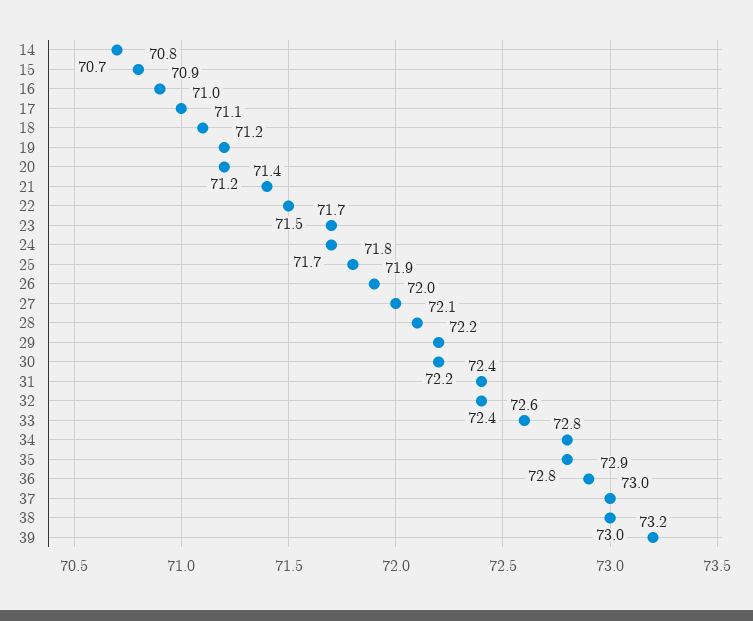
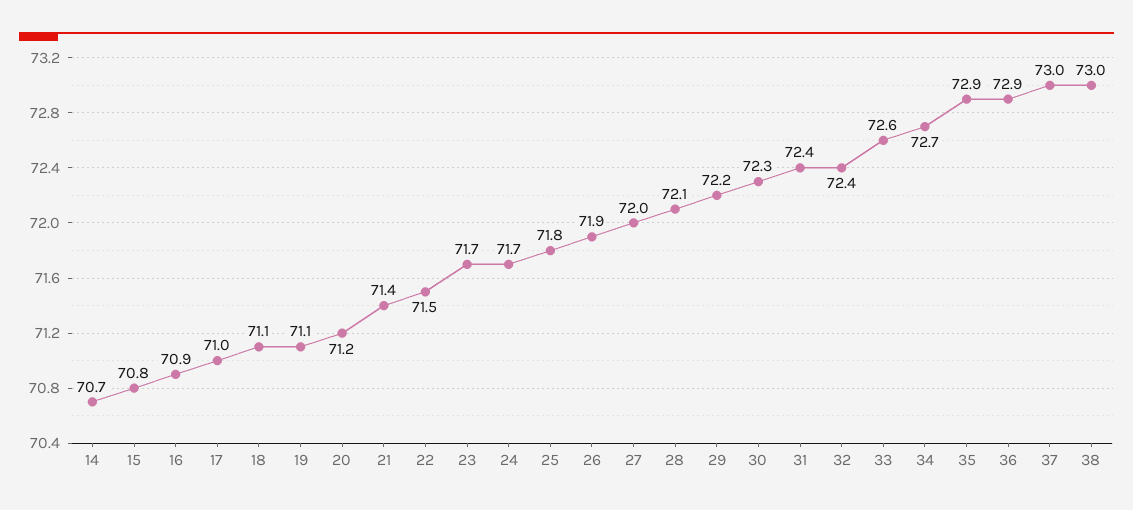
  {
    "14": 70.7,
    "15": 70.8,
    "16": 70.9,
    "17": 71,
    "18": 71.1,
-   "19": 71.2,
+   "19": 71.1,
    "20": 71.2,
    "21": 71.4,
    "22": 71.5,
    "23": 71.7,
    "24": 71.7,
    "25": 71.8,
    "26": 71.9,
    "27": 72,
    "28": 72.1,
    "29": 72.2,
-   "30": 72.2,
+   "30": 72.3,
    "31": 72.4,
    "32": 72.4,
    "33": 72.6,
-   "34": 72.8,
+   "34": 72.7,
-   "35": 72.8,
+   "35": 72.9,
    "36": 72.9,
    "37": 73,
-   "38": 73,
+   "38": 73
-   "39": 73.2
  }

